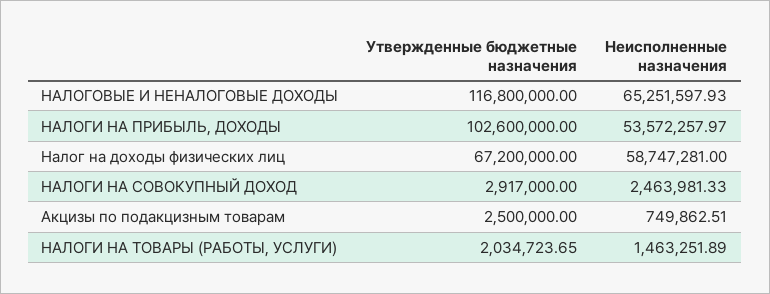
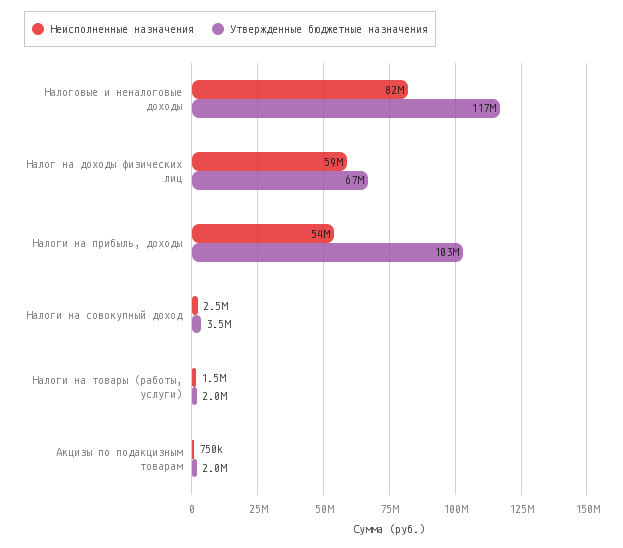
  {
    "Утвержденные бюджетные назначения": {
      "НАЛОГОВЫЕ И НЕНАЛОГОВЫЕ ДОХОДЫ": 116800000,
      "НАЛОГИ НА ПРИБЫЛЬ, ДОХОДЫ": 102600000,
      "Налог на доходы физических лиц": 67200000,
-     "НАЛОГИ НА СОВОКУПНЫЙ ДОХОД": 2917000,
+     "НАЛОГИ НА СОВОКУПНЫЙ ДОХОД": 3500000,
-     "Акцизы по подакцизным товарам": 2500000,
+     "Акцизы по подакцизным товарам": 2000000,
      "НАЛОГИ НА ТОВАРЫ (РАБОТЫ, УСЛУГИ)": 2034723.65
    },
    "Неисполненные назначения": {
-     "НАЛОГОВЫЕ И НЕНАЛОГОВЫЕ ДОХОДЫ": 65251597.93,
+     "НАЛОГОВЫЕ И НЕНАЛОГОВЫЕ ДОХОДЫ": 82000000,
      "НАЛОГИ НА ПРИБЫЛЬ, ДОХОДЫ": 53572257.97,
      "Налог на доходы физических лиц": 58747281,
      "НАЛОГИ НА СОВОКУПНЫЙ ДОХОД": 2463981.33,
      "Акцизы по подакцизным товарам": 749862.51,
      "НАЛОГИ НА ТОВАРЫ (РАБОТЫ, УСЛУГИ)": 1463251.89
    }
  }

